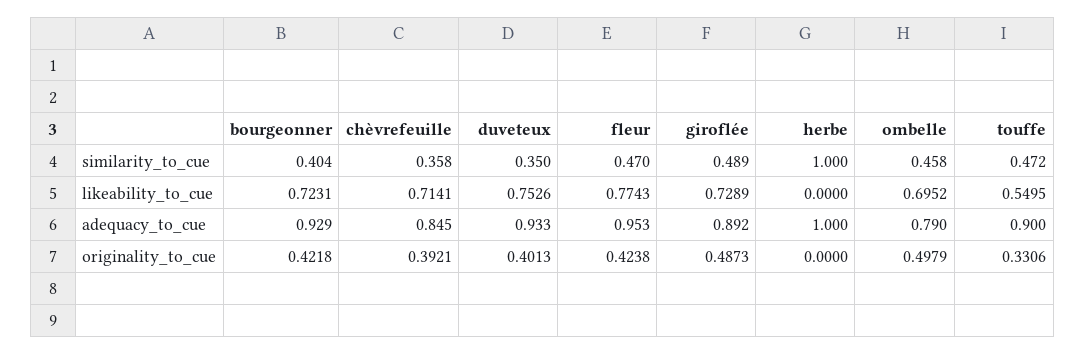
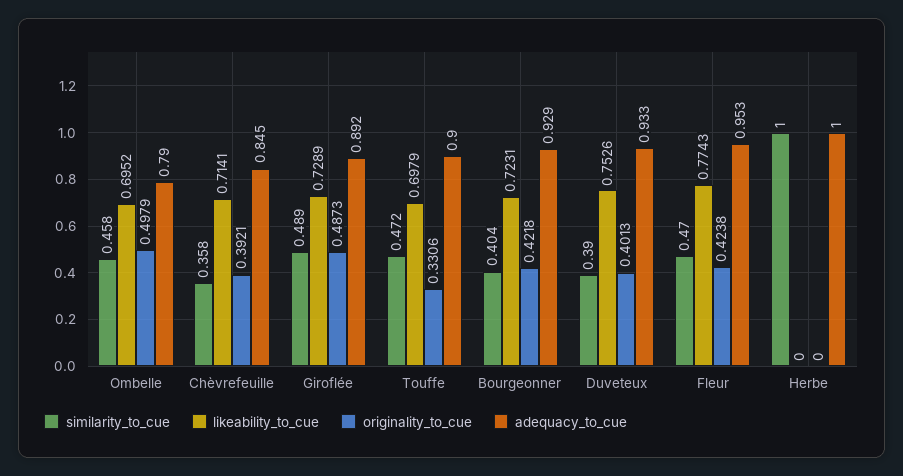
  {
    "similarity_to_cue": {
      "bourgeonner": 0.404,
      "chèvrefeuille": 0.358,
-     "duveteux": 0.35,
+     "duveteux": 0.39,
      "fleur": 0.47,
      "giroflée": 0.489,
      "herbe": 1,
      "ombelle": 0.458,
      "touffe": 0.472
    },
    "likeability_to_cue": {
      "bourgeonner": 0.7231,
      "chèvrefeuille": 0.7141,
      "duveteux": 0.7526,
      "fleur": 0.7743,
      "giroflée": 0.7289,
      "herbe": 0,
      "ombelle": 0.6952,
-     "touffe": 0.5495
+     "touffe": 0.6979
    },
    "adequacy_to_cue": {
      "bourgeonner": 0.929,
      "chèvrefeuille": 0.845,
      "duveteux": 0.933,
      "fleur": 0.953,
      "giroflée": 0.892,
      "herbe": 1,
      "ombelle": 0.79,
      "touffe": 0.9
    },
    "originality_to_cue": {
      "bourgeonner": 0.4218,
      "chèvrefeuille": 0.3921,
      "duveteux": 0.4013,
      "fleur": 0.4238,
      "giroflée": 0.4873,
      "herbe": 0,
      "ombelle": 0.4979,
      "touffe": 0.3306
    }
  }

